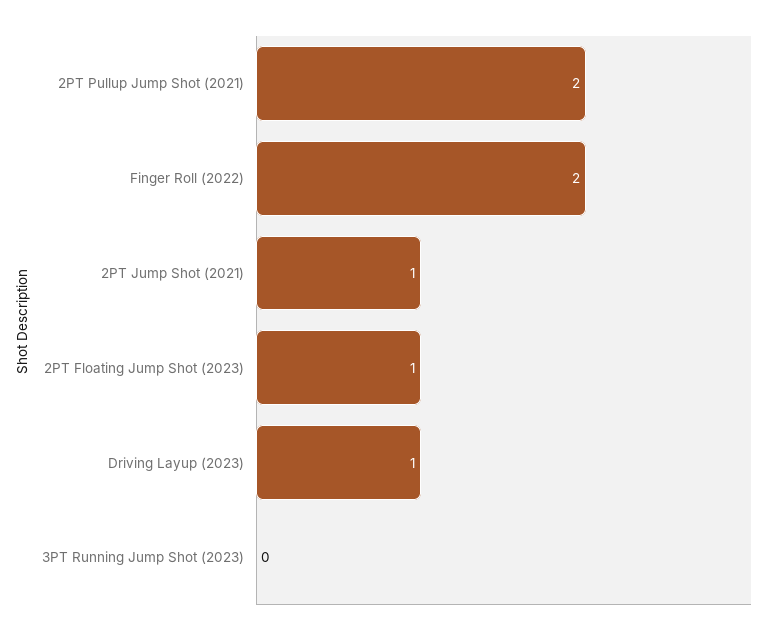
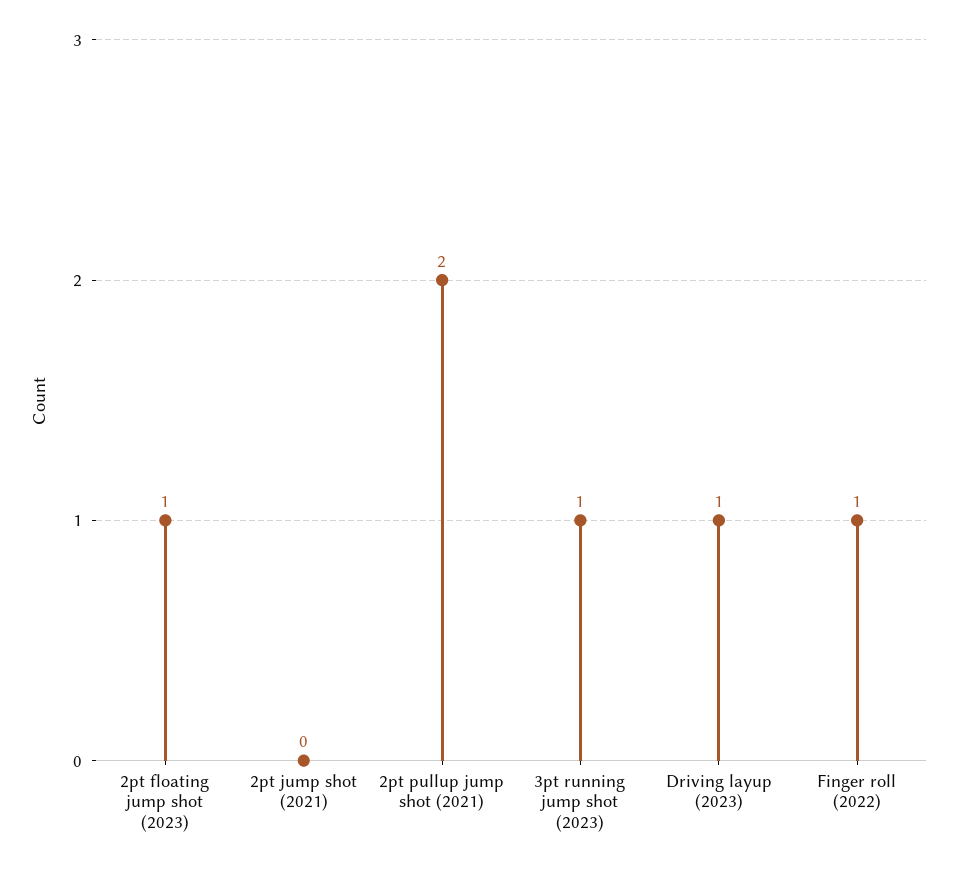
  {
    "2PT Pullup Jump Shot (2021)": 2,
-   "Finger Roll (2022)": 2,
+   "Finger Roll (2022)": 1,
-   "2PT Jump Shot (2021)": 1,
+   "2PT Jump Shot (2021)": 0,
    "2PT Floating Jump Shot (2023)": 1,
    "Driving Layup (2023)": 1,
-   "3PT Running Jump Shot (2023)": 0
+   "3PT Running Jump Shot (2023)": 1
  }

